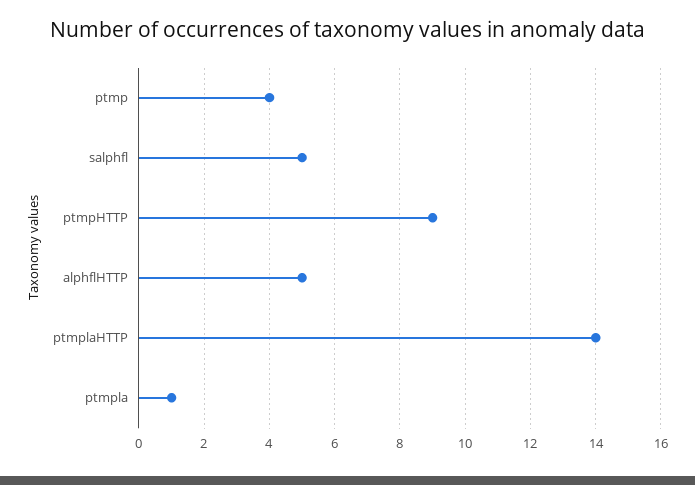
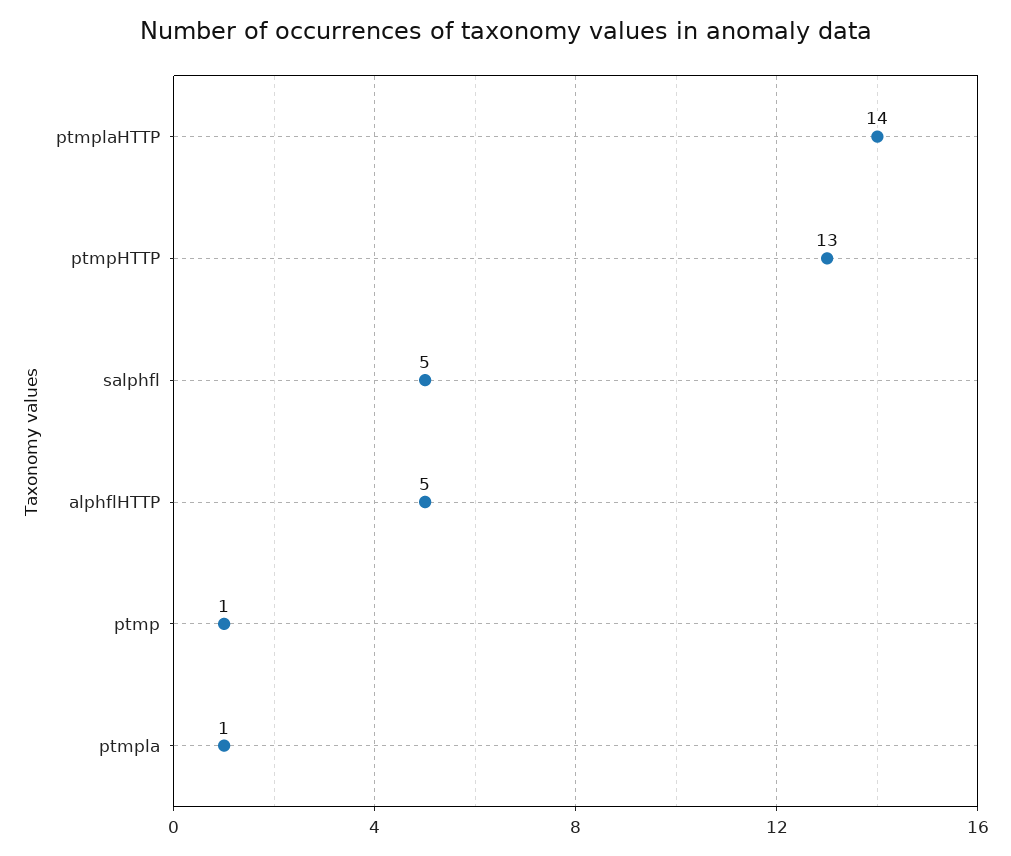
  {
-   "ptmp": 4,
+   "ptmp": 1,
    "salphfl": 5,
-   "ptmpHTTP": 9,
+   "ptmpHTTP": 13,
    "alphflHTTP": 5,
    "ptmplaHTTP": 14,
    "ptmpla": 1
  }

